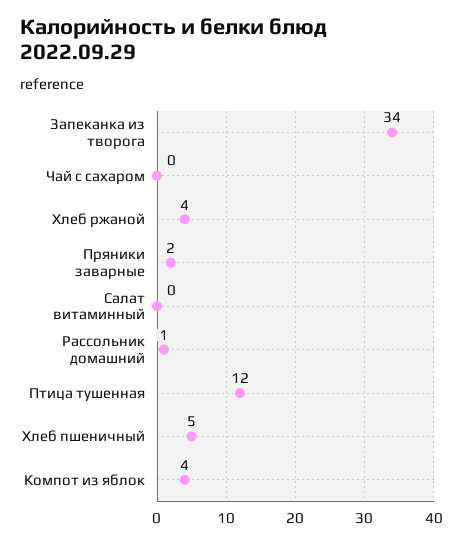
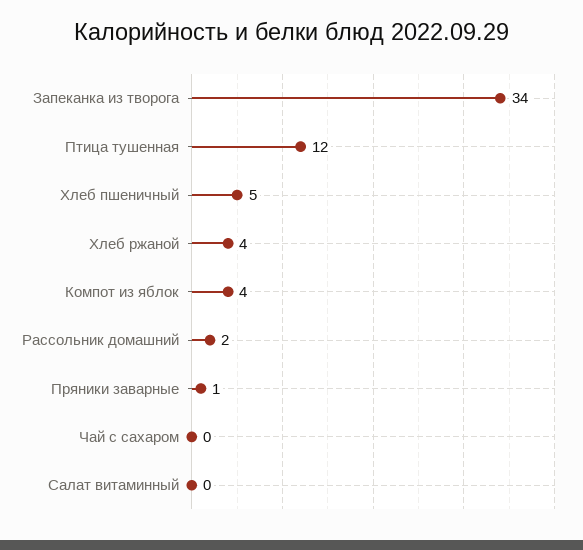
  {
    "Запеканка из творога": 34,
    "Чай с сахаром": 0,
    "Хлеб ржаной": 4,
-   "Пряники заварные": 2,
+   "Пряники заварные": 1,
    "Салат витаминный": 0,
-   "Рассольник домашний": 1,
+   "Рассольник домашний": 2,
    "Птица тушенная": 12,
    "Хлеб пшеничный": 5,
    "Компот из яблок": 4
  }

